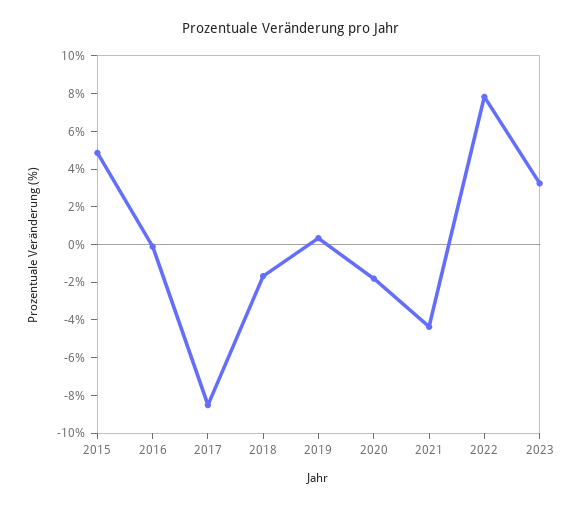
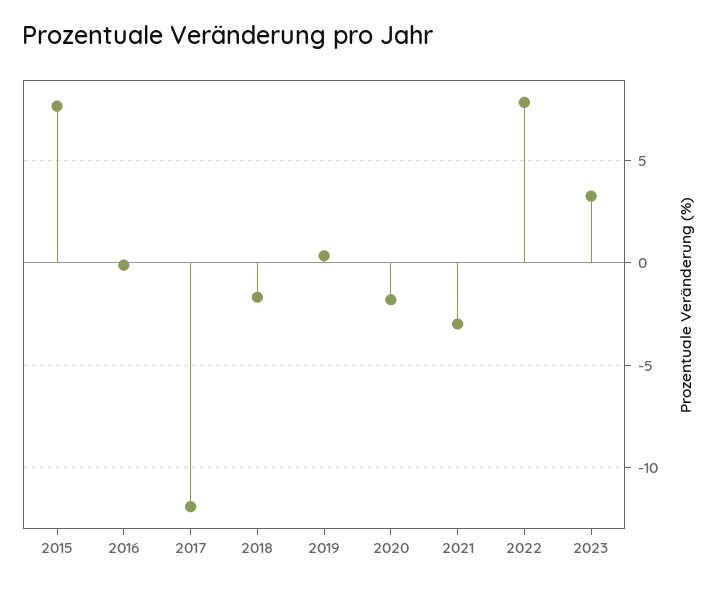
  {
-   "2015": 5,
+   "2015": 7.5,
    "2016": 0,
-   "2017": -8.5,
+   "2017": -12,
    "2018": -1.5,
    "2019": 0.5,
    "2020": -2,
-   "2021": -4.5,
+   "2021": -3,
    "2022": 8,
    "2023": 3
  }

